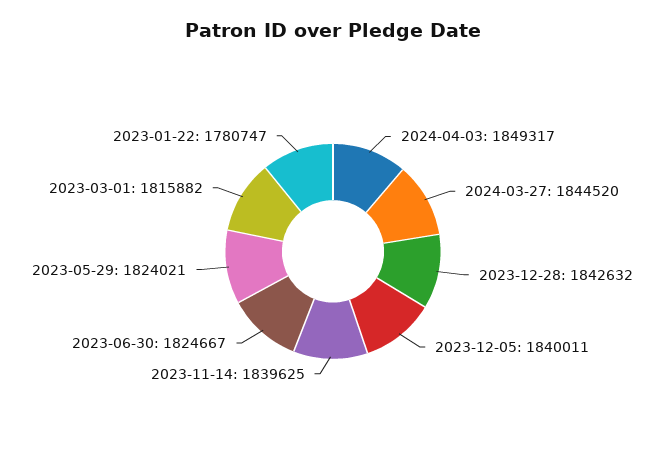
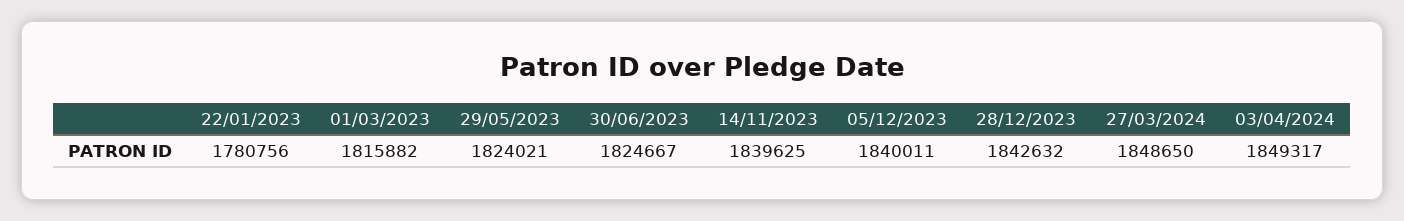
  {
    "2024-04-03": 1849317,
-   "2024-03-27": 1844520,
+   "2024-03-27": 1848650,
    "2023-12-28": 1842632,
    "2023-12-05": 1840011,
    "2023-11-14": 1839625,
    "2023-06-30": 1824667,
    "2023-05-29": 1824021,
    "2023-03-01": 1815882,
-   "2023-01-22": 1780747
+   "2023-01-22": 1780756
  }

